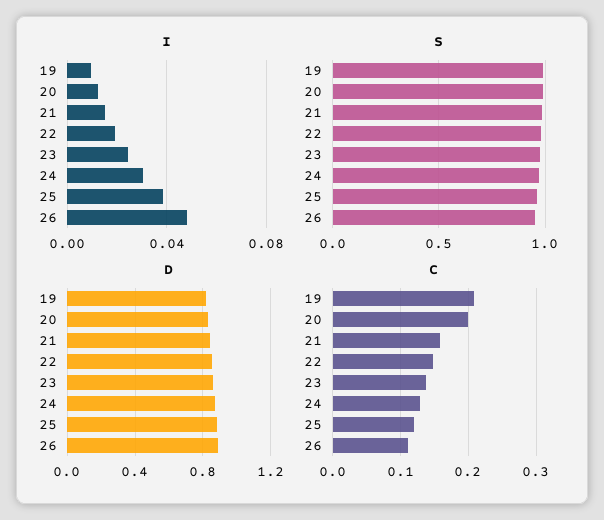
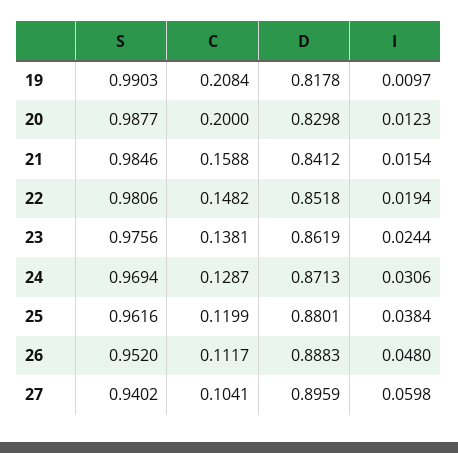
  {
    "I": {
      "19": 0.0097,
      "20": 0.0123,
      "21": 0.0154,
      "22": 0.0194,
      "23": 0.0244,
      "24": 0.0306,
      "25": 0.0384,
-     "26": 0.048
+     "26": 0.048,
+     "27": 0.0598
    },
    "S": {
      "19": 0.9903,
      "20": 0.9877,
      "21": 0.9846,
      "22": 0.9806,
      "23": 0.9756,
      "24": 0.9694,
      "25": 0.9616,
-     "26": 0.952
+     "26": 0.952,
+     "27": 0.9402
    },
    "D": {
      "19": 0.8178,
      "20": 0.8298,
      "21": 0.8412,
      "22": 0.8518,
      "23": 0.8619,
      "24": 0.8713,
      "25": 0.8801,
-     "26": 0.8883
+     "26": 0.8883,
+     "27": 0.8959
    },
    "C": {
      "19": 0.2084,
      "20": 0.2,
      "21": 0.1588,
      "22": 0.1482,
      "23": 0.1381,
      "24": 0.1287,
      "25": 0.1199,
-     "26": 0.1117
+     "26": 0.1117,
+     "27": 0.1041
    }
  }

